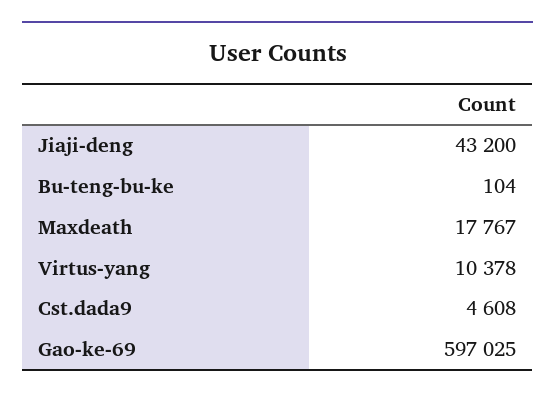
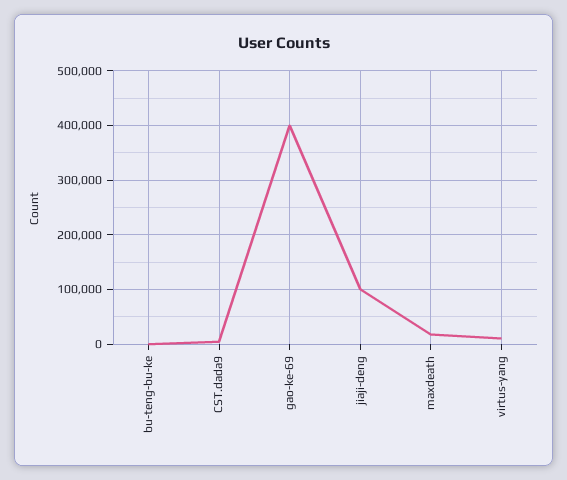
  {
-   "Jiaji-deng": 43200,
+   "Jiaji-deng": 100000,
    "Bu-teng-bu-ke": 104,
    "Maxdeath": 17767,
    "Virtus-yang": 10378,
    "Cst.dada9": 4608,
-   "Gao-ke-69": 597025
+   "Gao-ke-69": 400000
  }

